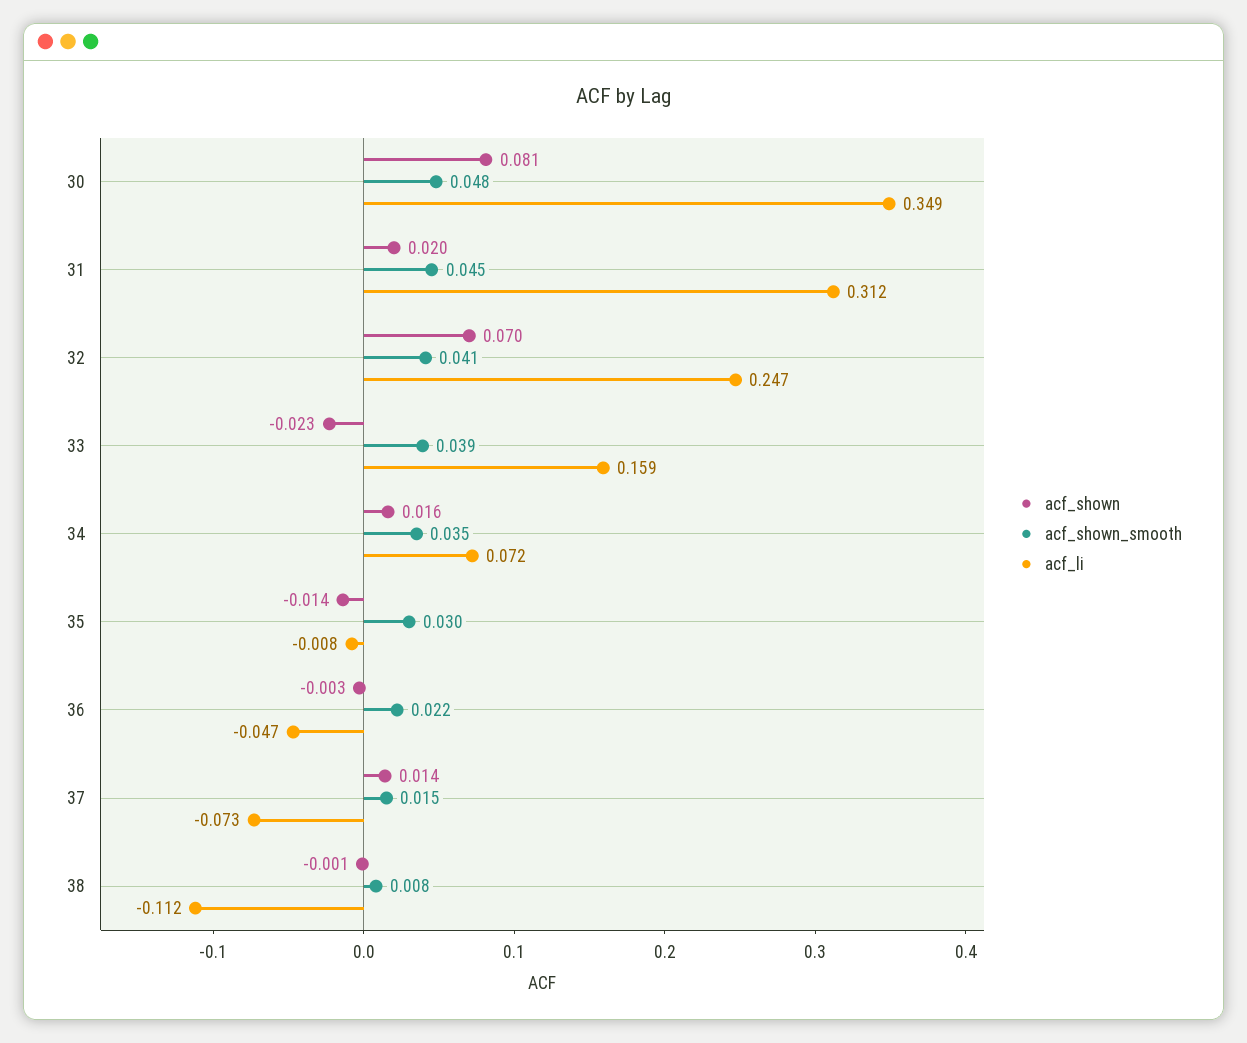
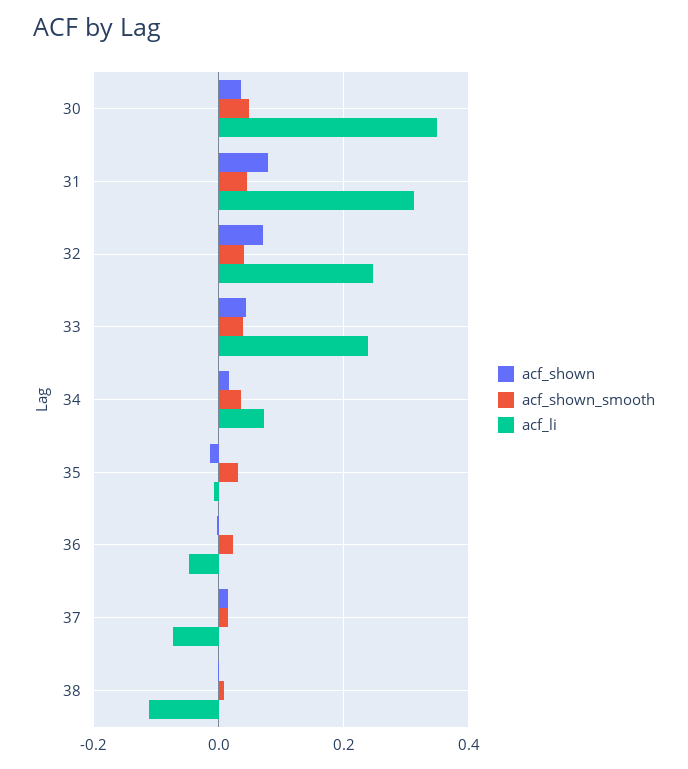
  {
    "acf_shown": {
-     "30": 0.081,
+     "30": 0.04,
-     "31": 0.02,
+     "31": 0.08,
      "32": 0.07,
-     "33": -0.023,
+     "33": 0.04,
      "34": 0.016,
      "35": -0.014,
      "36": -0.003,
      "37": 0.014,
      "38": -0.001
    },
    "acf_shown_smooth": {
      "30": 0.048,
      "31": 0.045,
      "32": 0.041,
      "33": 0.039,
      "34": 0.035,
      "35": 0.03,
      "36": 0.022,
      "37": 0.015,
      "38": 0.008
    },
    "acf_li": {
      "30": 0.349,
      "31": 0.312,
      "32": 0.247,
-     "33": 0.159,
+     "33": 0.24,
      "34": 0.072,
      "35": -0.008,
      "36": -0.047,
      "37": -0.073,
      "38": -0.112
    }
  }

